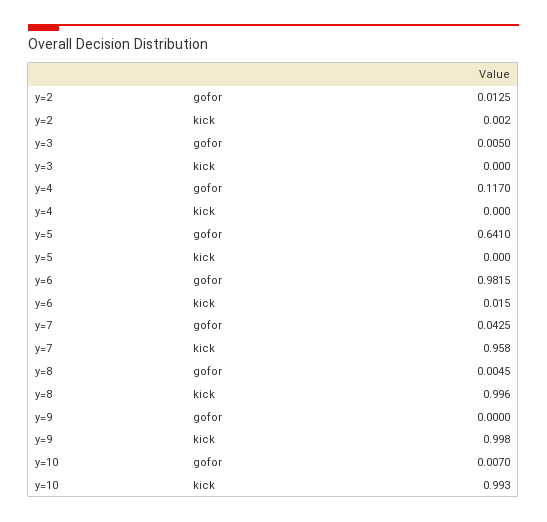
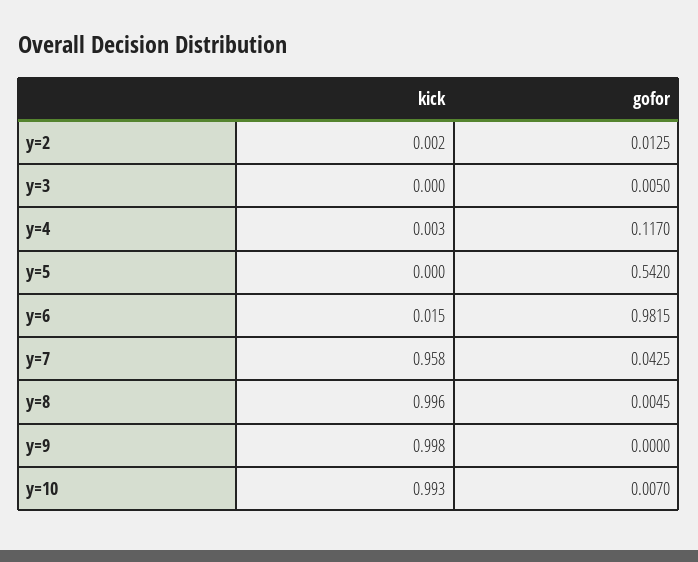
  {
    "y=2": {
      "gofor": 0.0125,
      "kick": 0.002
    },
    "y=3": {
      "gofor": 0.005,
      "kick": 0
    },
    "y=4": {
      "gofor": 0.117,
-     "kick": 0
+     "kick": 0.003
    },
    "y=5": {
-     "gofor": 0.641,
+     "gofor": 0.542,
      "kick": 0
    },
    "y=6": {
      "gofor": 0.9815,
      "kick": 0.015
    },
    "y=7": {
      "gofor": 0.0425,
      "kick": 0.958
    },
    "y=8": {
      "gofor": 0.0045,
      "kick": 0.996
    },
    "y=9": {
      "gofor": 0,
      "kick": 0.998
    },
    "y=10": {
      "gofor": 0.007,
      "kick": 0.993
    }
  }

